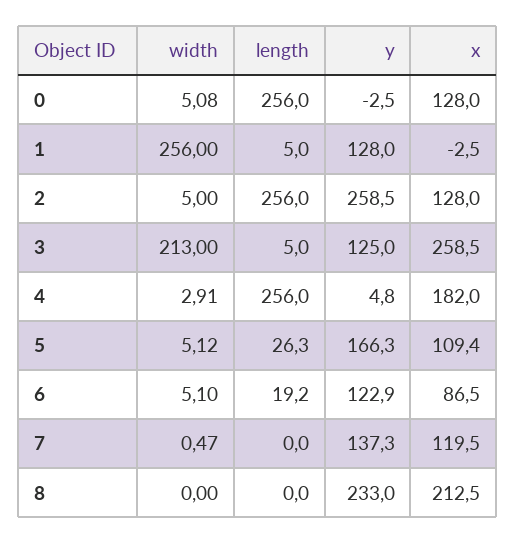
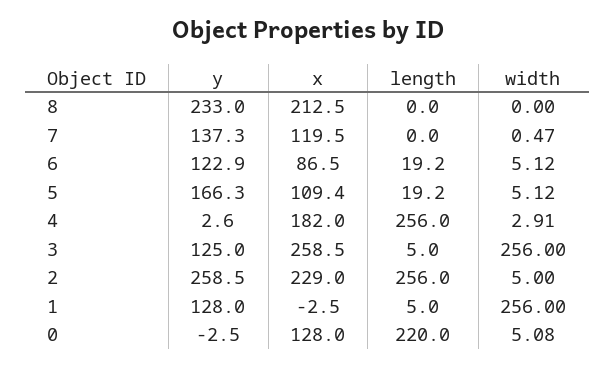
  {
    "width": {
      "0": 5.08,
      "1": 256,
      "2": 5,
-     "3": 213,
+     "3": 256,
      "4": 2.91,
      "5": 5.12,
-     "6": 5.1,
+     "6": 5.12,
      "7": 0.47,
      "8": 0
    },
    "length": {
-     "0": 256,
+     "0": 220,
      "1": 5,
      "2": 256,
      "3": 5,
      "4": 256,
-     "5": 26.3,
+     "5": 19.2,
      "6": 19.2,
      "7": 0,
      "8": 0
    },
    "y": {
      "0": -2.5,
      "1": 128,
      "2": 258.5,
      "3": 125,
-     "4": 4.8,
+     "4": 2.6,
      "5": 166.3,
      "6": 122.9,
      "7": 137.3,
      "8": 233
    },
    "x": {
      "0": 128,
      "1": -2.5,
-     "2": 128,
+     "2": 229,
      "3": 258.5,
      "4": 182,
      "5": 109.4,
      "6": 86.5,
      "7": 119.5,
      "8": 212.5
    }
  }

